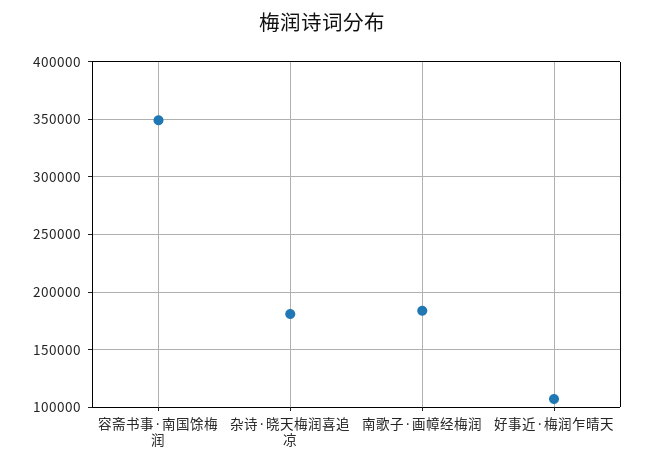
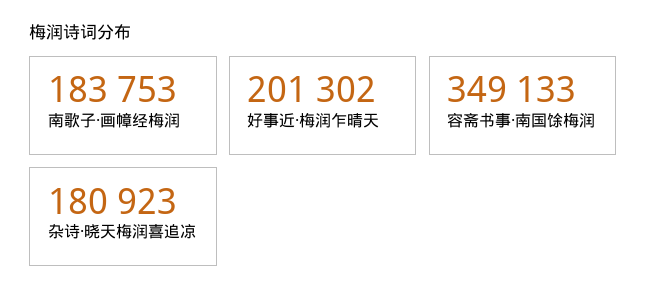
  {
    "容斋书事·南国馀梅润": 349133,
    "杂诗·晓天梅润喜追凉": 180923,
    "南歌子·画幛经梅润": 183753,
-   "好事近·梅润乍晴天": 110000
+   "好事近·梅润乍晴天": 201302
  }

